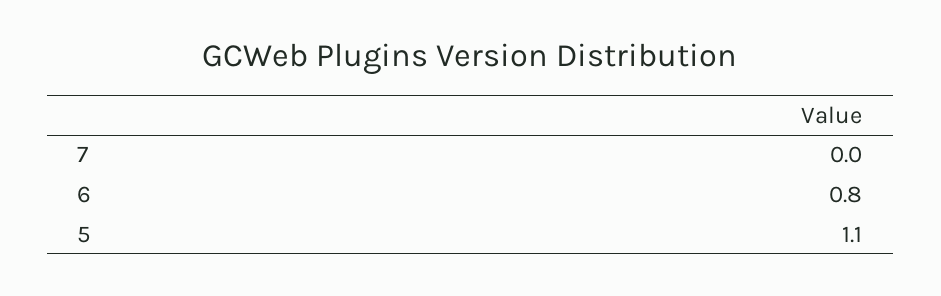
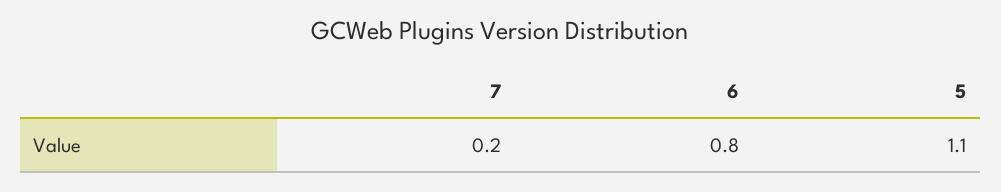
  {
-   "7": 0,
+   "7": 0.2,
    "6": 0.8,
    "5": 1.1
  }

